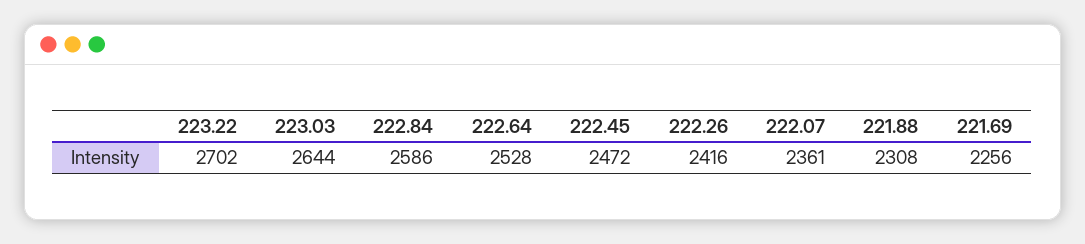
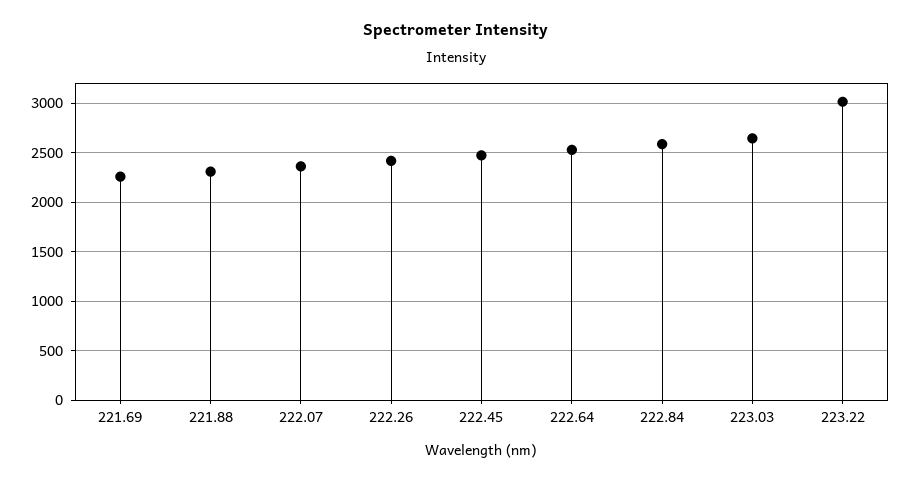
  {
-   "223.22": 2702,
+   "223.22": 3000,
    "223.03": 2644,
    "222.84": 2586,
    "222.64": 2528,
    "222.45": 2472,
    "222.26": 2416,
    "222.07": 2361,
    "221.88": 2308,
    "221.69": 2256
  }

